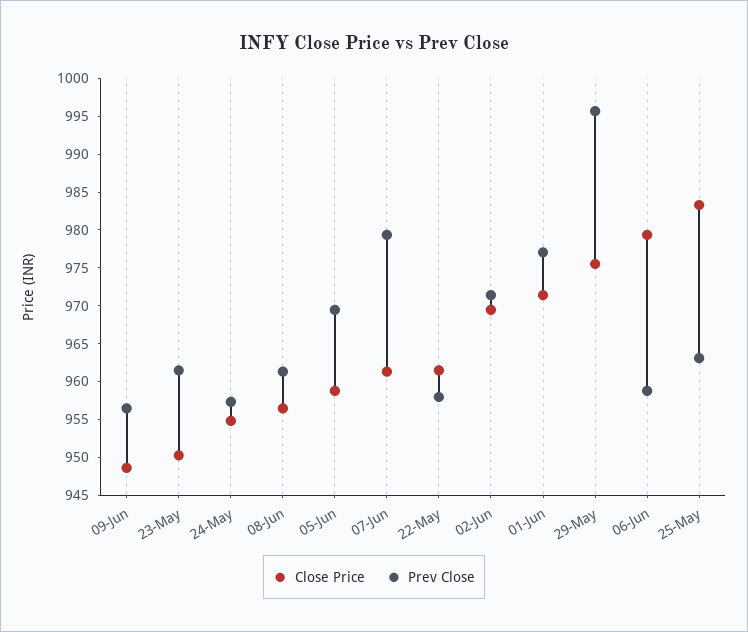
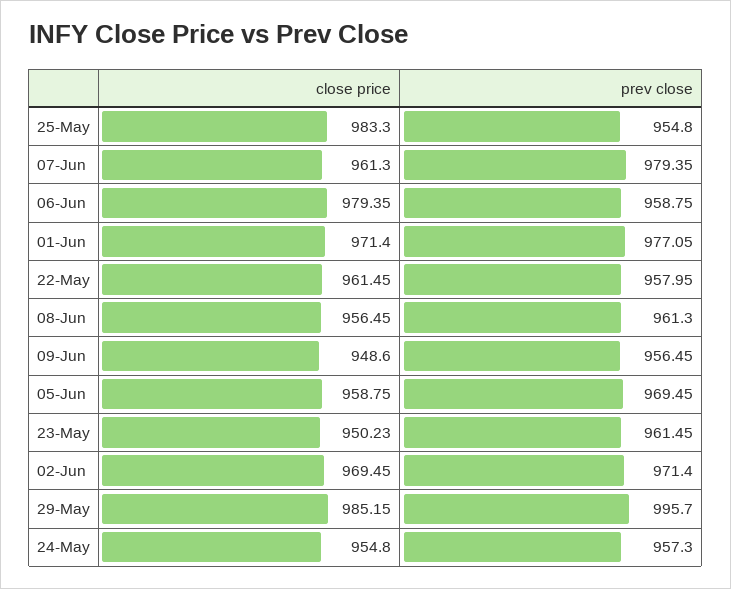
  {
    "Close Price": {
      "09-Jun": 948.6,
      "23-May": 950.23,
      "24-May": 954.8,
      "08-Jun": 956.45,
      "05-Jun": 958.75,
      "07-Jun": 961.3,
      "22-May": 961.45,
      "02-Jun": 969.45,
      "01-Jun": 971.4,
-     "29-May": 975,
+     "29-May": 985.15,
      "06-Jun": 979.35,
      "25-May": 983.3
    },
    "Prev Close": {
      "09-Jun": 956.45,
      "23-May": 961.45,
      "24-May": 957.3,
      "08-Jun": 961.3,
      "05-Jun": 969.45,
      "07-Jun": 979.35,
      "22-May": 957.95,
      "02-Jun": 971.4,
      "01-Jun": 977.05,
      "29-May": 995.7,
      "06-Jun": 958.75,
-     "25-May": 962.5
+     "25-May": 954.8
    }
  }

